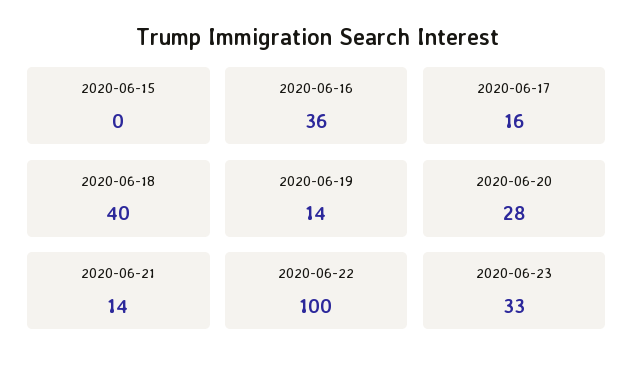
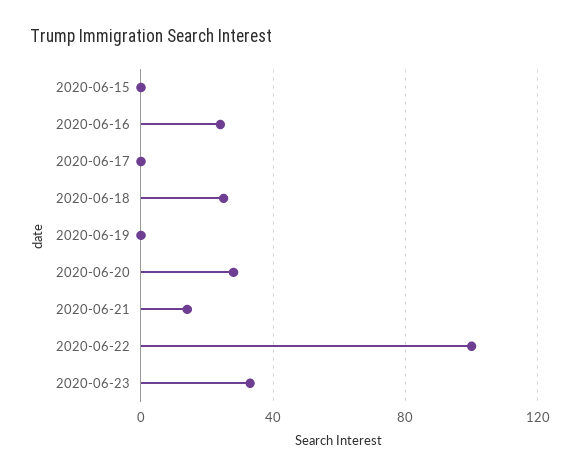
  {
    "2020-06-15": 0,
-   "2020-06-16": 36,
+   "2020-06-16": 25,
-   "2020-06-17": 16,
+   "2020-06-17": 0,
-   "2020-06-18": 40,
+   "2020-06-18": 25,
-   "2020-06-19": 14,
+   "2020-06-19": 0,
    "2020-06-20": 28,
    "2020-06-21": 14,
    "2020-06-22": 100,
    "2020-06-23": 33
  }

